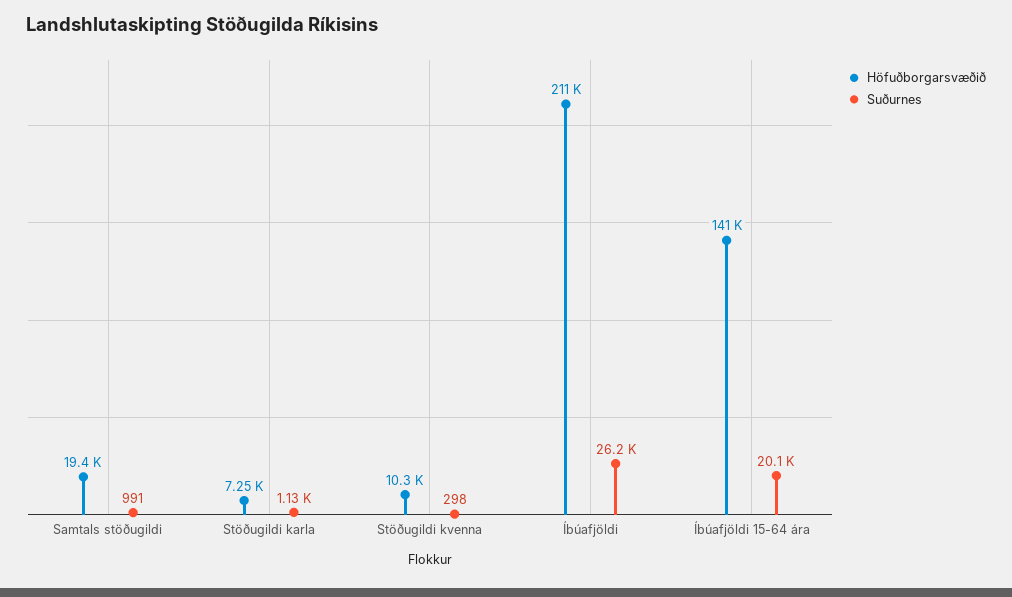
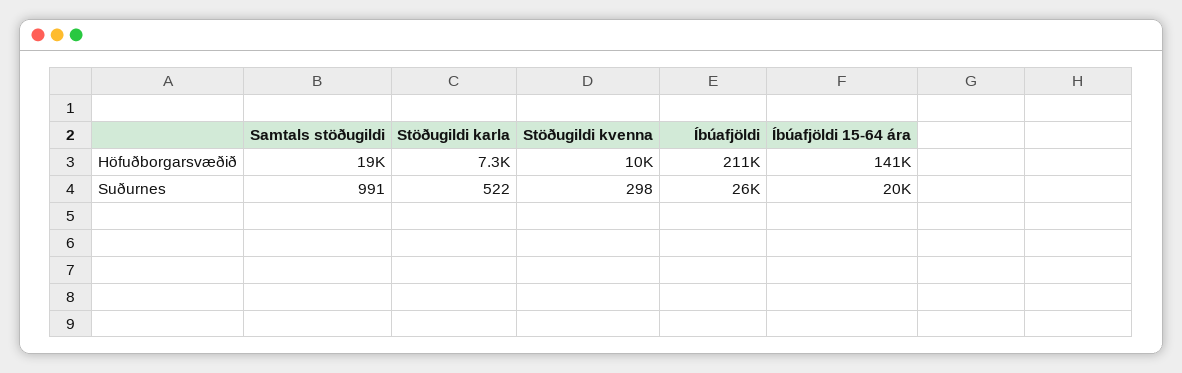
  {
    "Höfuðborgarsvæðið": {
      "Samtals stöðugildi": 19400,
      "Stöðugildi karla": 7250,
      "Stöðugildi kvenna": 10300,
      "Íbúafjöldi": 211000,
      "Íbúafjöldi 15-64 ára": 141000
    },
    "Suðurnes": {
      "Samtals stöðugildi": 991,
-     "Stöðugildi karla": 1130,
+     "Stöðugildi karla": 522,
      "Stöðugildi kvenna": 298,
      "Íbúafjöldi": 26200,
      "Íbúafjöldi 15-64 ára": 20100
    }
  }

